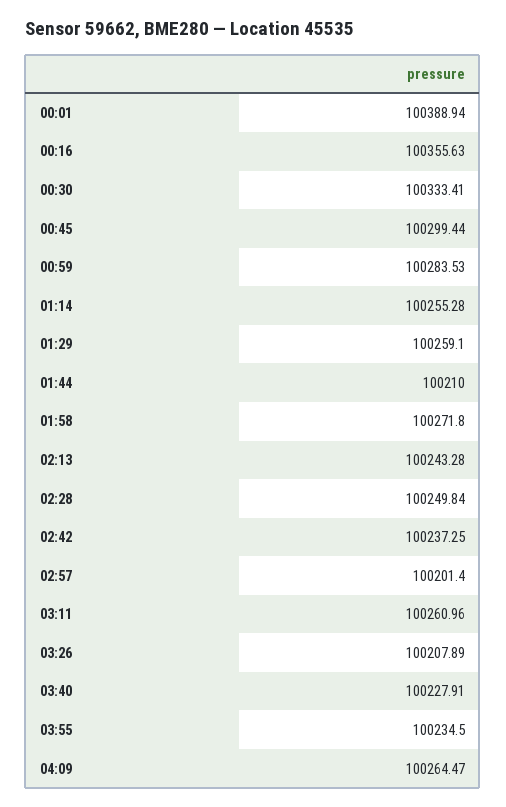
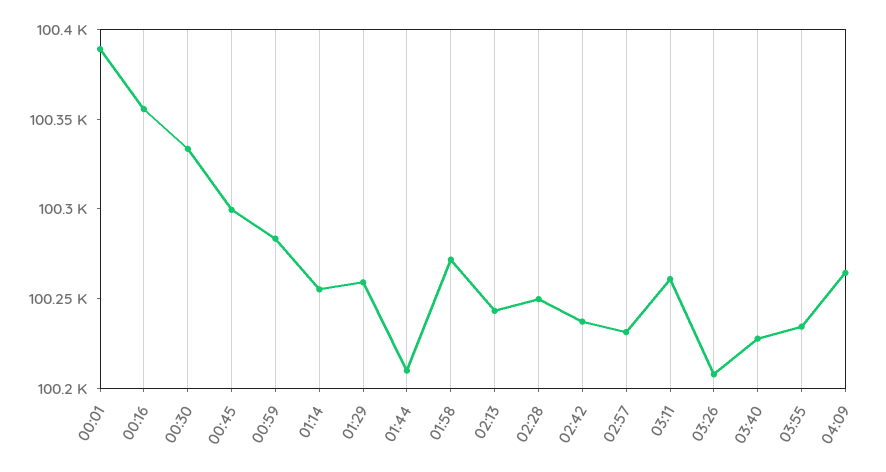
  {
    "00:01": 100388.94,
    "00:16": 100355.63,
    "00:30": 100333.41,
    "00:45": 100299.44,
    "00:59": 100283.53,
    "01:14": 100255.28,
    "01:29": 100259.1,
    "01:44": 100210,
    "01:58": 100271.8,
    "02:13": 100243.28,
    "02:28": 100249.84,
    "02:42": 100237.25,
-   "02:57": 100201.4,
+   "02:57": 100230,
    "03:11": 100260.96,
    "03:26": 100207.89,
    "03:40": 100227.91,
    "03:55": 100234.5,
    "04:09": 100264.47
  }

